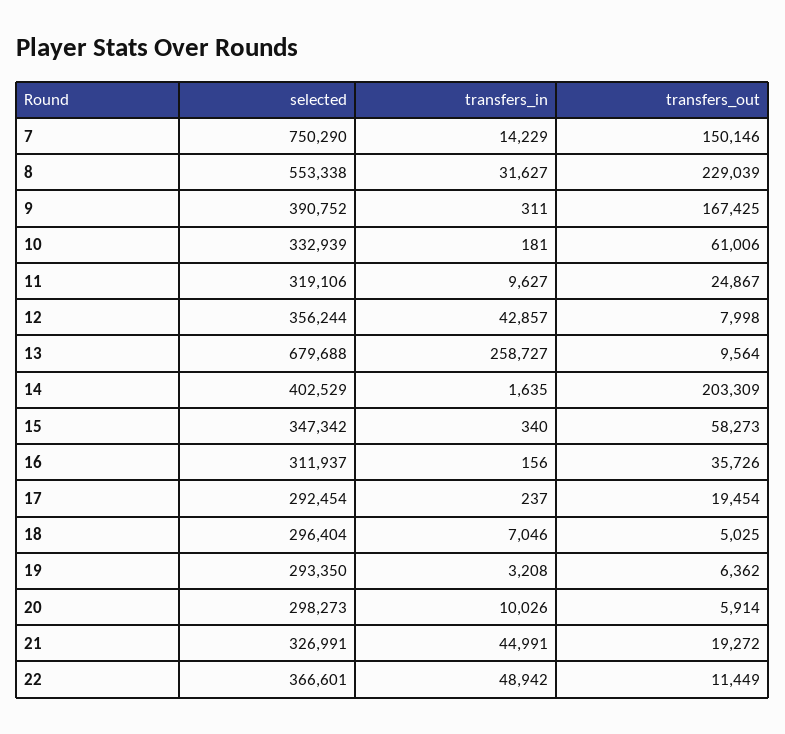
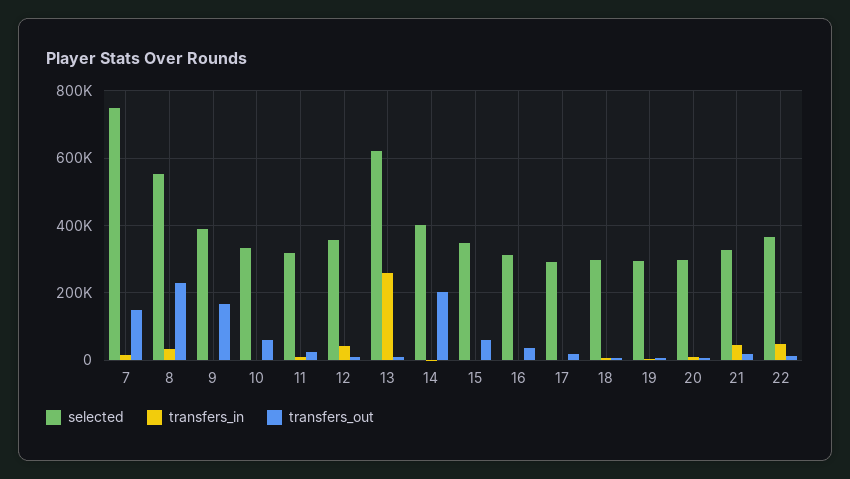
  {
    "selected": {
      "7": 750290,
      "8": 553338,
      "9": 390752,
      "10": 332939,
      "11": 319106,
      "12": 356244,
-     "13": 679688,
+     "13": 620000,
      "14": 402529,
      "15": 347342,
      "16": 311937,
      "17": 292454,
      "18": 296404,
      "19": 293350,
      "20": 298273,
      "21": 326991,
      "22": 366601
    },
    "transfers_in": {
      "7": 14229,
      "8": 31627,
      "9": 311,
      "10": 181,
      "11": 9627,
      "12": 42857,
      "13": 258727,
      "14": 1635,
      "15": 340,
      "16": 156,
      "17": 237,
      "18": 7046,
      "19": 3208,
      "20": 10026,
      "21": 44991,
      "22": 48942
    },
    "transfers_out": {
      "7": 150146,
      "8": 229039,
      "9": 167425,
      "10": 61006,
      "11": 24867,
      "12": 7998,
      "13": 9564,
      "14": 203309,
      "15": 58273,
      "16": 35726,
      "17": 19454,
      "18": 5025,
      "19": 6362,
      "20": 5914,
      "21": 19272,
      "22": 11449
    }
  }

